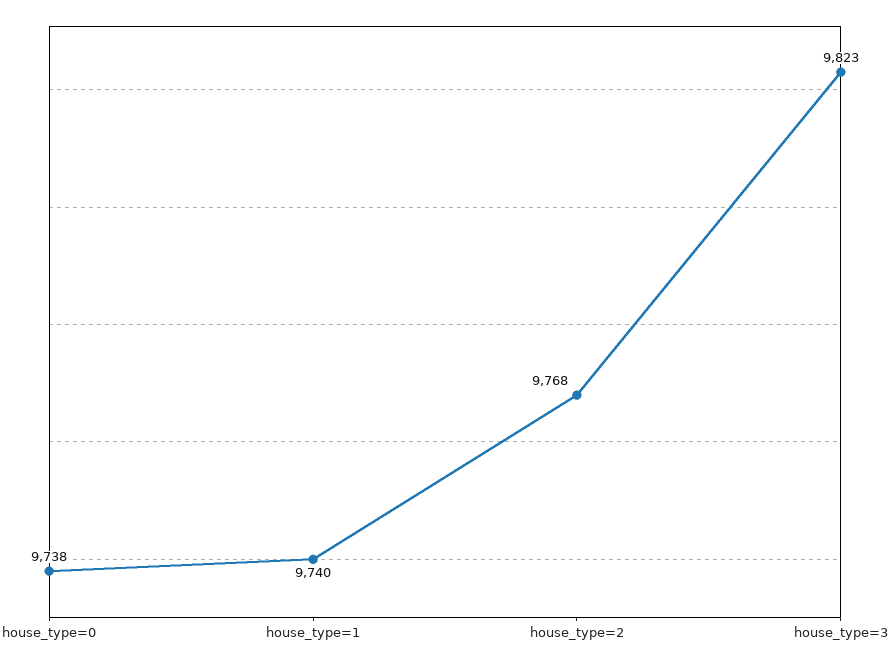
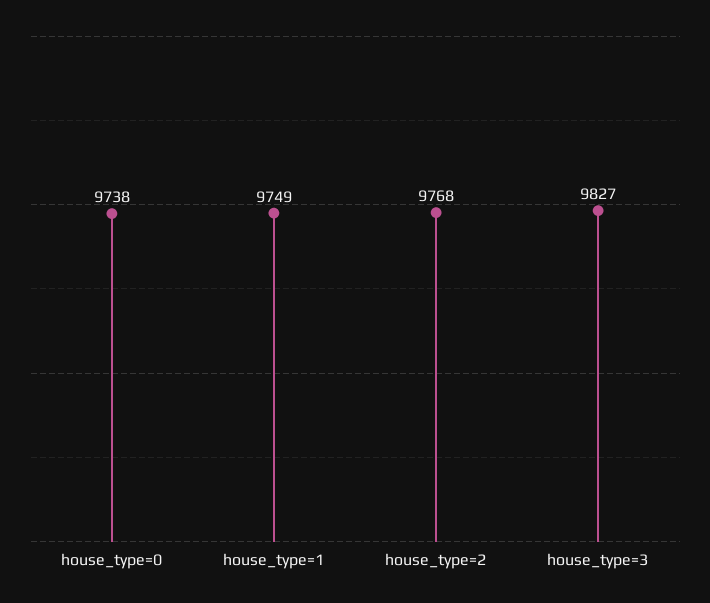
  {
    "house_type=0": 9738,
-   "house_type=1": 9740,
+   "house_type=1": 9749,
    "house_type=2": 9768,
-   "house_type=3": 9823
+   "house_type=3": 9827
  }

